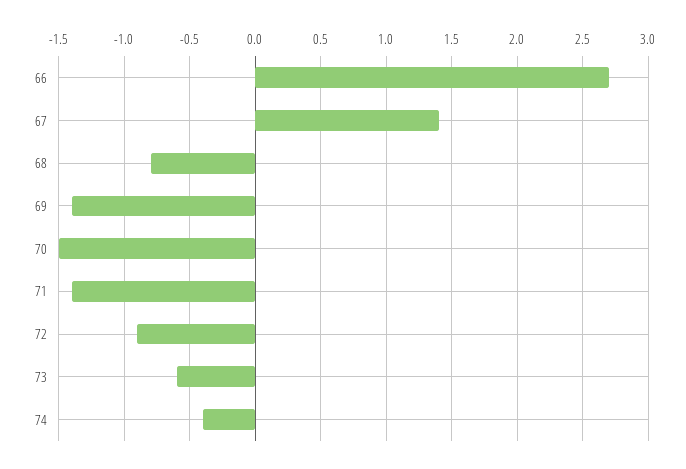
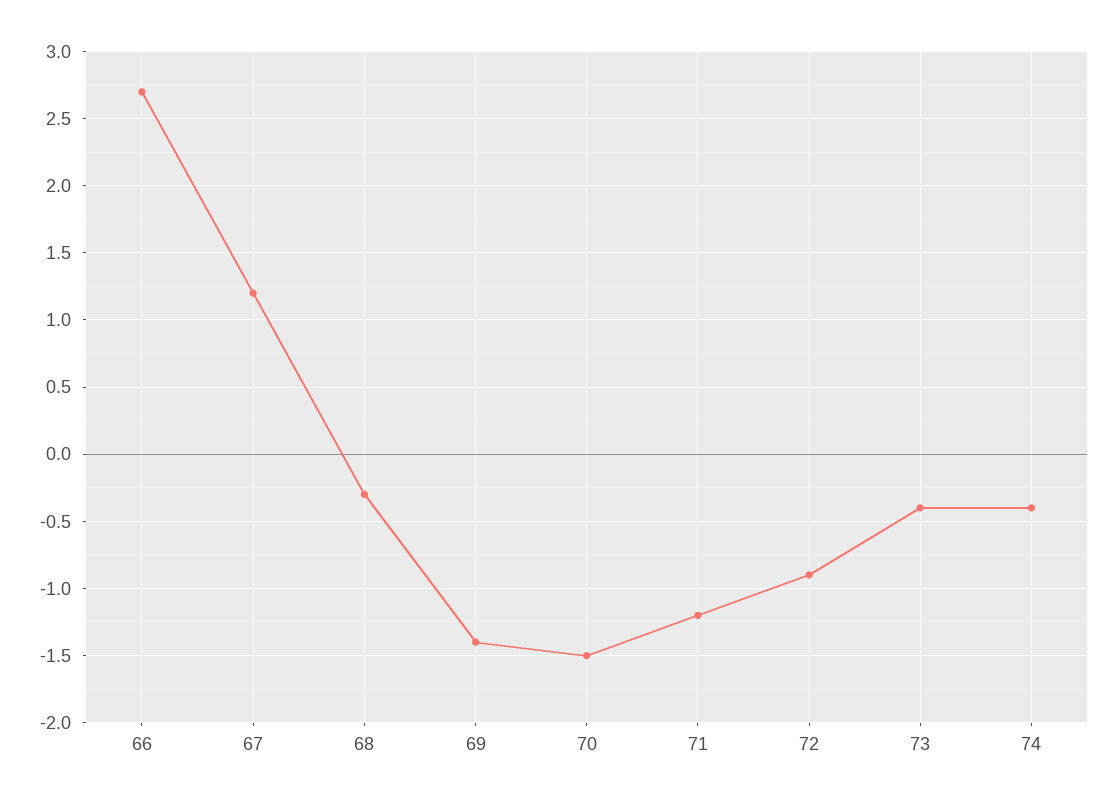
  {
    "66": 2.7,
-   "67": 1.4,
+   "67": 1.2,
-   "68": -0.8,
+   "68": -0.3,
    "69": -1.4,
    "70": -1.5,
-   "71": -1.4,
+   "71": -1.2,
    "72": -0.9,
-   "73": -0.6,
+   "73": -0.4,
    "74": -0.4
  }

